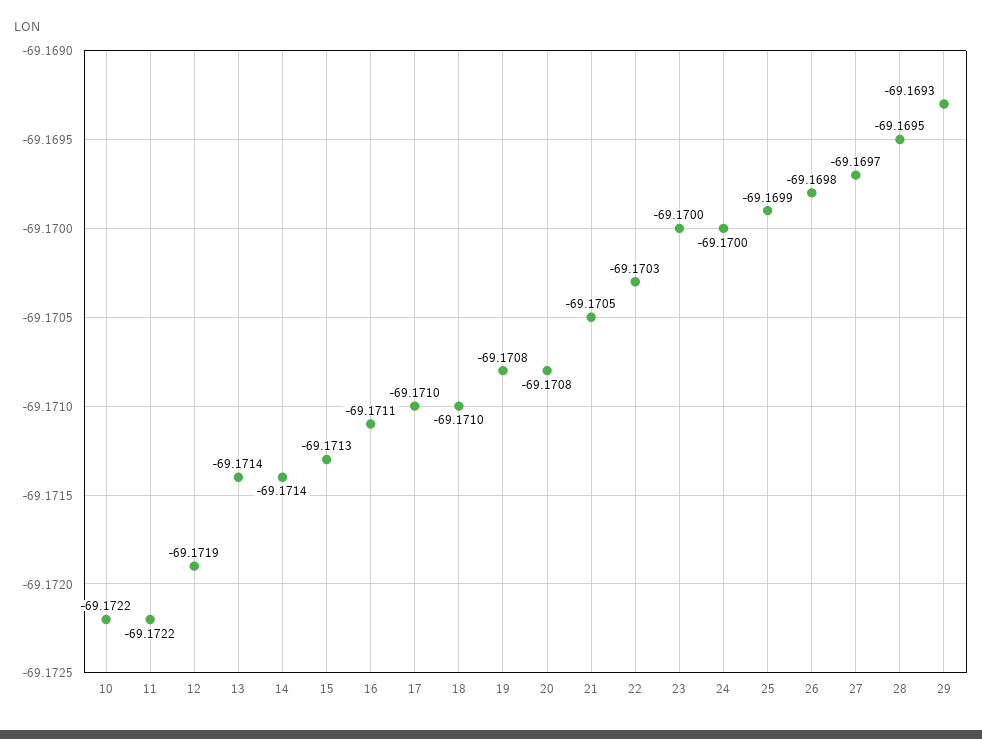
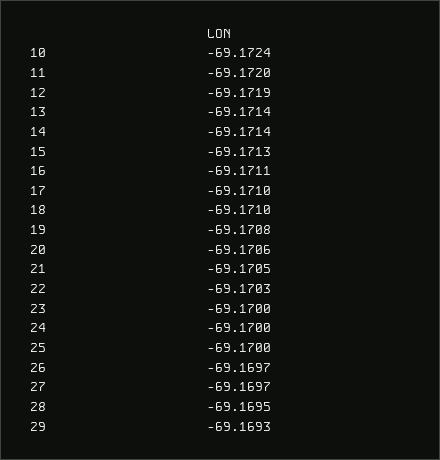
  {
-   "10": -69.1722,
+   "10": -69.1724,
-   "11": -69.1722,
+   "11": -69.172,
    "12": -69.1719,
    "13": -69.1714,
    "14": -69.1714,
    "15": -69.1713,
    "16": -69.1711,
    "17": -69.171,
    "18": -69.171,
    "19": -69.1708,
-   "20": -69.1708,
+   "20": -69.1706,
    "21": -69.1705,
    "22": -69.1703,
    "23": -69.17,
    "24": -69.17,
-   "25": -69.1699,
+   "25": -69.17,
-   "26": -69.1698,
+   "26": -69.1697,
    "27": -69.1697,
    "28": -69.1695,
    "29": -69.1693
  }

